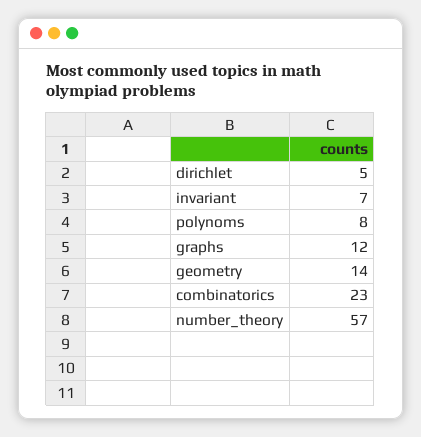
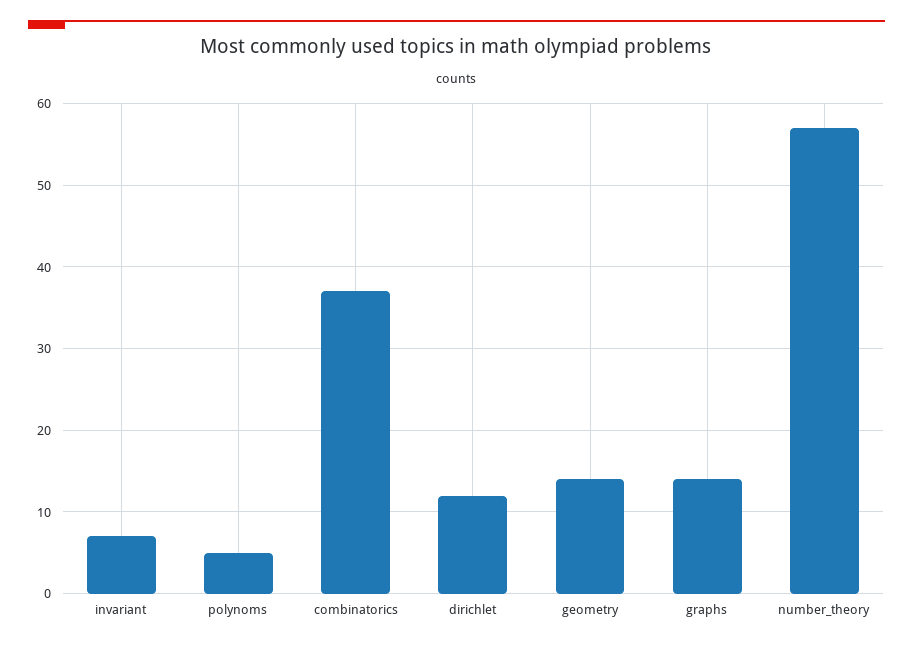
  {
-   "dirichlet": 5,
+   "dirichlet": 12,
    "invariant": 7,
-   "polynoms": 8,
+   "polynoms": 5,
-   "graphs": 12,
+   "graphs": 14,
    "geometry": 14,
-   "combinatorics": 23,
+   "combinatorics": 37,
    "number_theory": 57
  }

